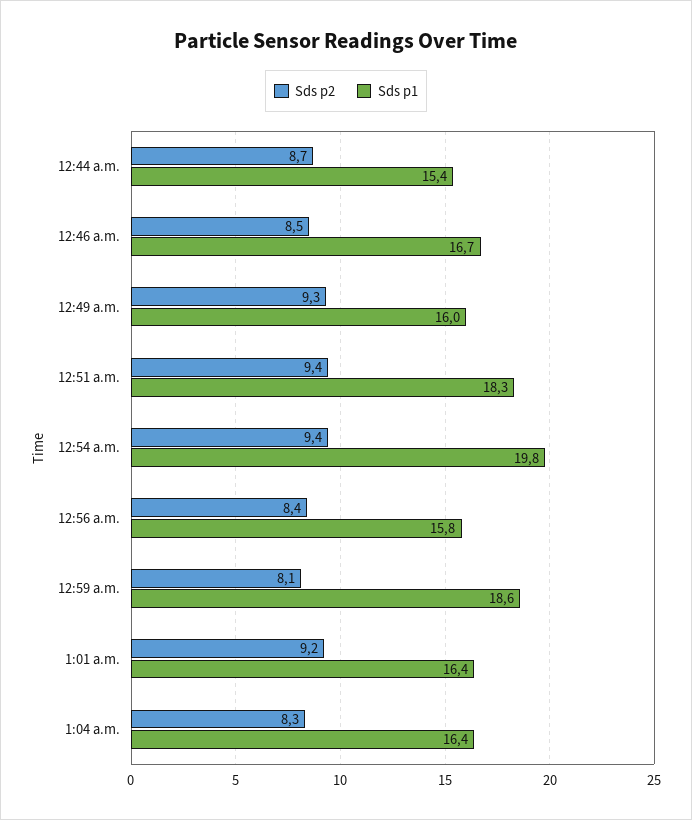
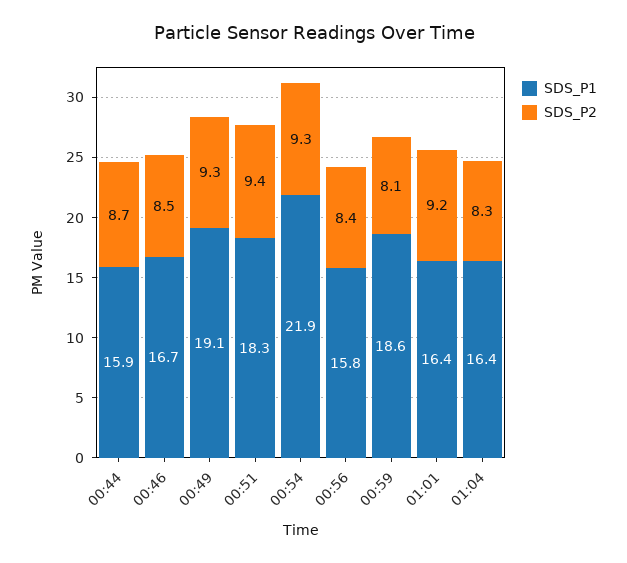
  {
    "Sds p2": {
      "12:44 a.m.": 8.7,
      "12:46 a.m.": 8.5,
      "12:49 a.m.": 9.3,
      "12:51 a.m.": 9.4,
-     "12:54 a.m.": 9.4,
+     "12:54 a.m.": 9.3,
      "12:56 a.m.": 8.4,
      "12:59 a.m.": 8.1,
      "1:01 a.m.": 9.2,
      "1:04 a.m.": 8.3
    },
    "Sds p1": {
-     "12:44 a.m.": 15.4,
+     "12:44 a.m.": 15.9,
      "12:46 a.m.": 16.7,
-     "12:49 a.m.": 16,
+     "12:49 a.m.": 19.1,
      "12:51 a.m.": 18.3,
-     "12:54 a.m.": 19.8,
+     "12:54 a.m.": 21.9,
      "12:56 a.m.": 15.8,
      "12:59 a.m.": 18.6,
      "1:01 a.m.": 16.4,
      "1:04 a.m.": 16.4
    }
  }

